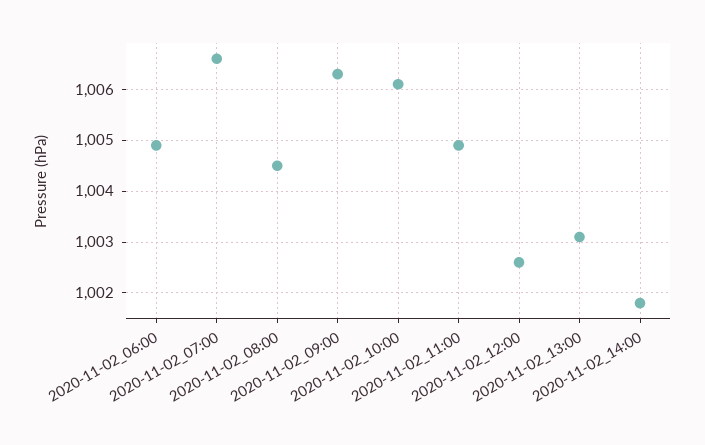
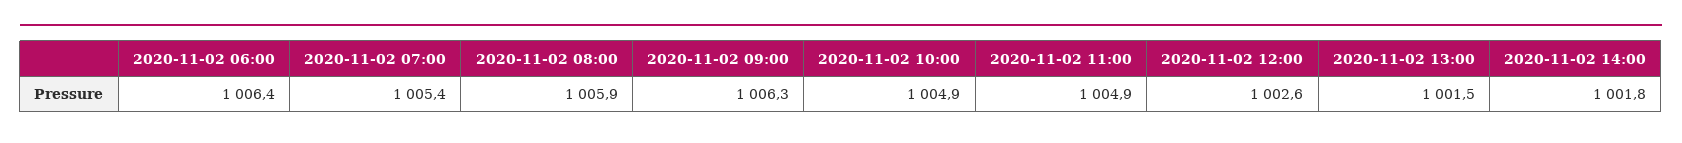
  {
-   "2020-11-02_06:00": 1005,
+   "2020-11-02_06:00": 1006.4,
-   "2020-11-02_07:00": 1006.5,
+   "2020-11-02_07:00": 1005.4,
-   "2020-11-02_08:00": 1004.5,
+   "2020-11-02_08:00": 1005.9,
    "2020-11-02_09:00": 1006.3,
-   "2020-11-02_10:00": 1006,
+   "2020-11-02_10:00": 1004.9,
    "2020-11-02_11:00": 1004.9,
    "2020-11-02_12:00": 1002.6,
-   "2020-11-02_13:00": 1003,
+   "2020-11-02_13:00": 1001.5,
    "2020-11-02_14:00": 1001.8
  }

